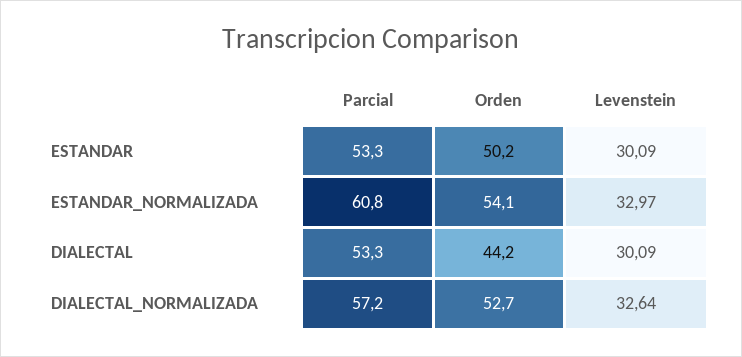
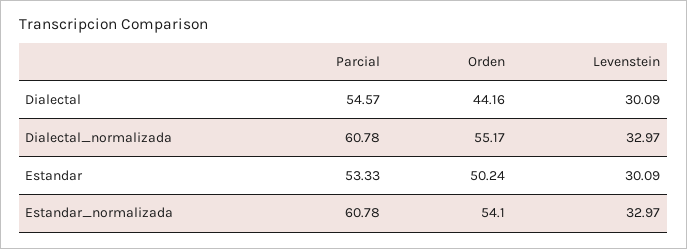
  {
    "Parcial": {
      "ESTANDAR": 53.33,
      "ESTANDAR_NORMALIZADA": 60.78,
-     "DIALECTAL": 53.3,
+     "DIALECTAL": 54.57,
-     "DIALECTAL_NORMALIZADA": 57.2
+     "DIALECTAL_NORMALIZADA": 60.78
    },
    "Orden": {
      "ESTANDAR": 50.24,
      "ESTANDAR_NORMALIZADA": 54.1,
      "DIALECTAL": 44.16,
-     "DIALECTAL_NORMALIZADA": 52.7
+     "DIALECTAL_NORMALIZADA": 55.17
    },
    "Levenstein": {
      "ESTANDAR": 30.09,
      "ESTANDAR_NORMALIZADA": 32.97,
      "DIALECTAL": 30.09,
-     "DIALECTAL_NORMALIZADA": 32.64
+     "DIALECTAL_NORMALIZADA": 32.97
    }
  }

